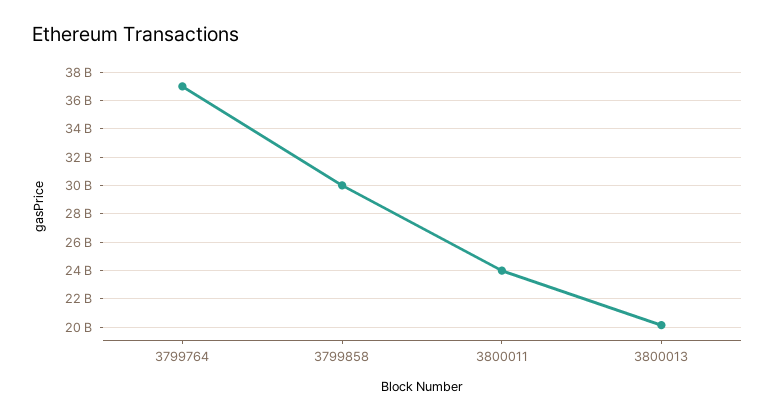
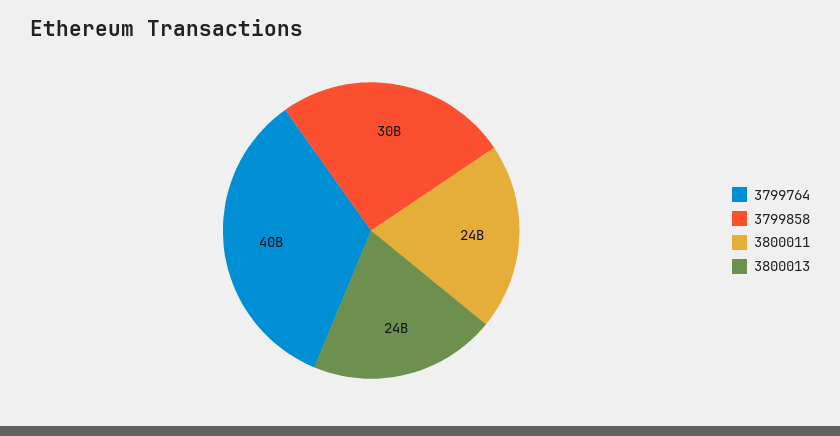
  {
-   "3799764": 37000000000,
+   "3799764": 40000000000,
    "3799858": 30000000000,
    "3800011": 24000000000,
-   "3800013": 20000000000
+   "3800013": 24000000000
  }

